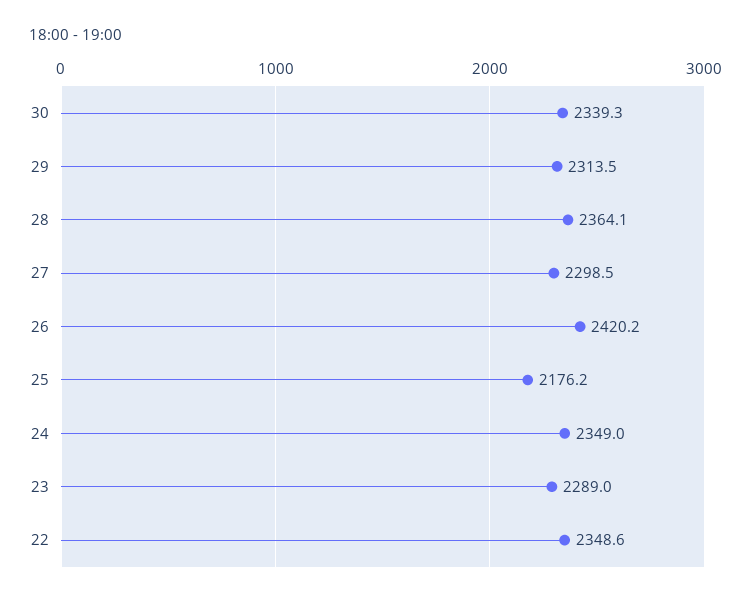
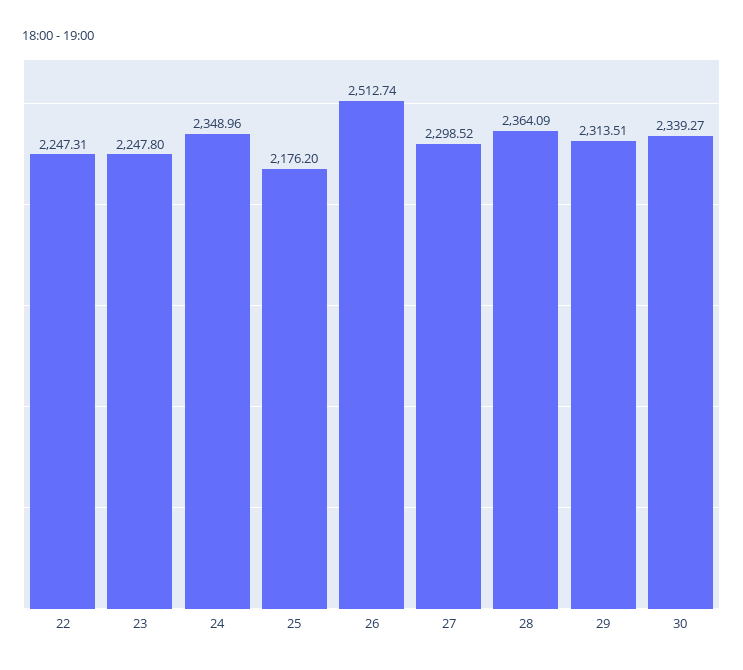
  {
    "30": 2339.27,
    "29": 2313.51,
    "28": 2364.09,
    "27": 2298.52,
-   "26": 2420.2,
+   "26": 2512.74,
    "25": 2176.2,
    "24": 2348.96,
-   "23": 2289,
+   "23": 2247.8,
-   "22": 2348.6
+   "22": 2247.31
  }

